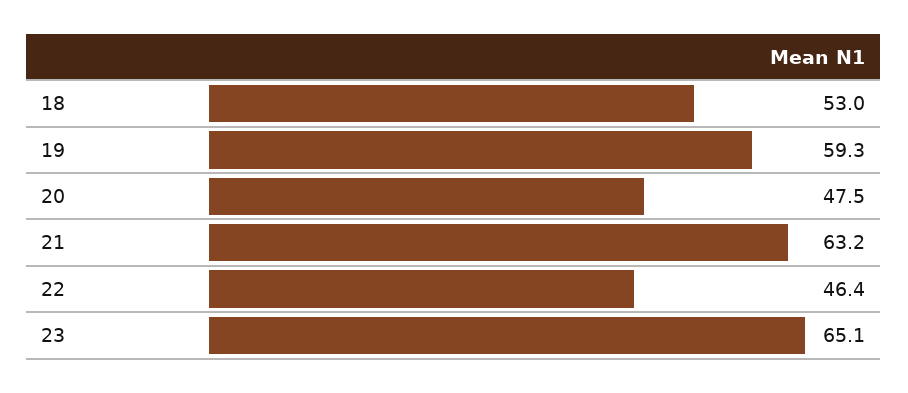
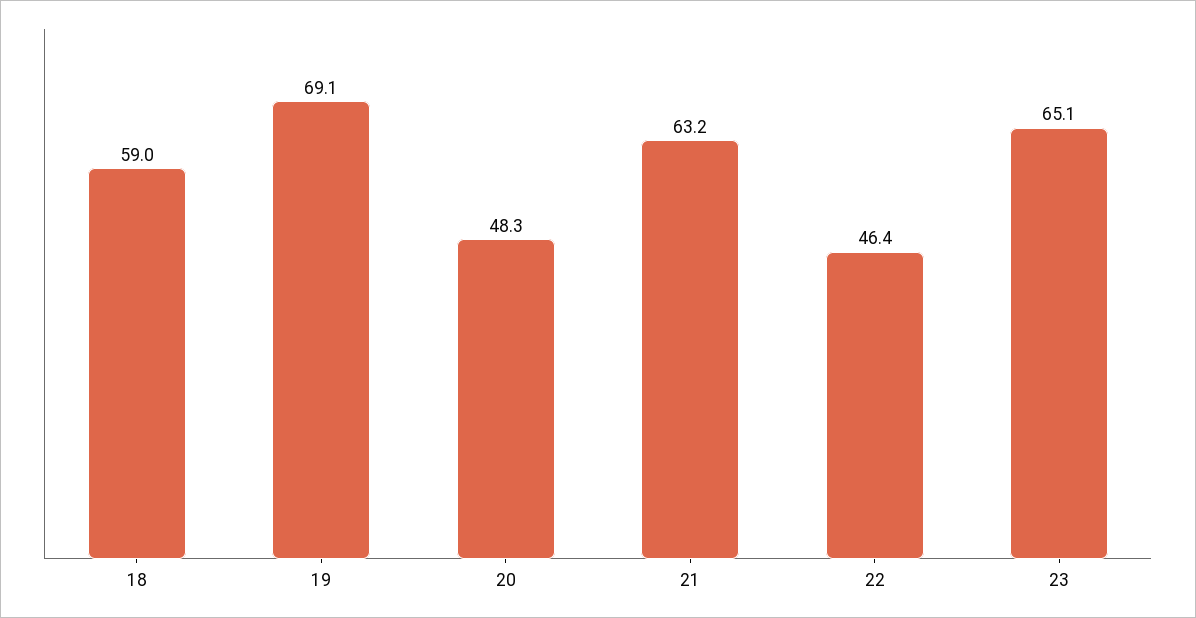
  {
-   "18": 53,
+   "18": 59,
-   "19": 59.3,
+   "19": 69.1,
-   "20": 47.5,
+   "20": 48.3,
    "21": 63.2,
    "22": 46.4,
    "23": 65.1
  }

